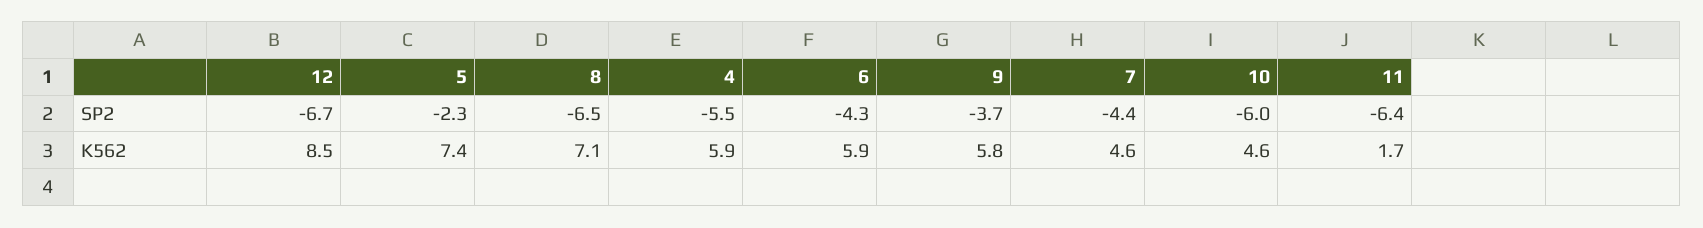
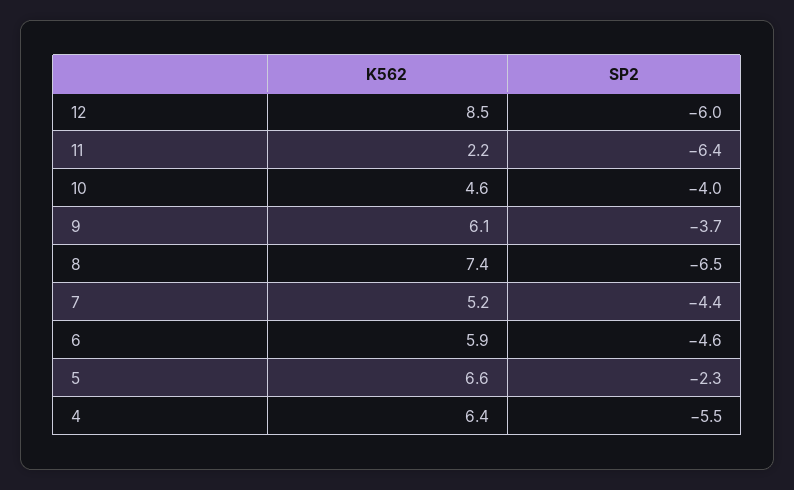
  {
    "12": {
-     "SP2": -6.7,
+     "SP2": -6,
      "K562": 8.5
    },
    "5": {
      "SP2": -2.3,
-     "K562": 7.4
+     "K562": 6.6
    },
    "8": {
      "SP2": -6.5,
-     "K562": 7.1
+     "K562": 7.4
    },
    "4": {
      "SP2": -5.5,
-     "K562": 5.9
+     "K562": 6.4
    },
    "6": {
-     "SP2": -4.3,
+     "SP2": -4.6,
      "K562": 5.9
    },
    "9": {
      "SP2": -3.7,
-     "K562": 5.8
+     "K562": 6.1
    },
    "7": {
      "SP2": -4.4,
-     "K562": 4.6
+     "K562": 5.2
    },
    "10": {
-     "SP2": -6,
+     "SP2": -4,
      "K562": 4.6
    },
    "11": {
      "SP2": -6.4,
-     "K562": 1.7
+     "K562": 2.2
    }
  }

